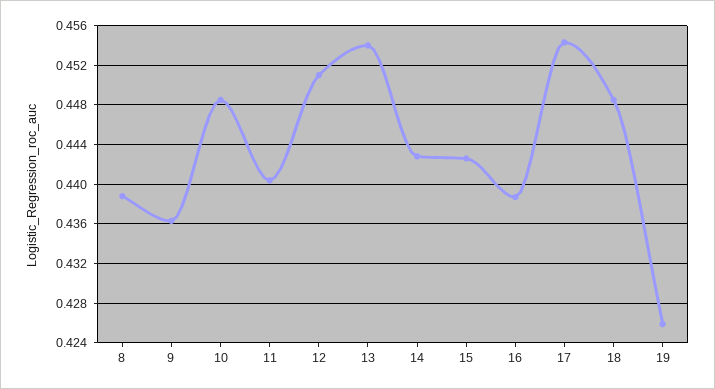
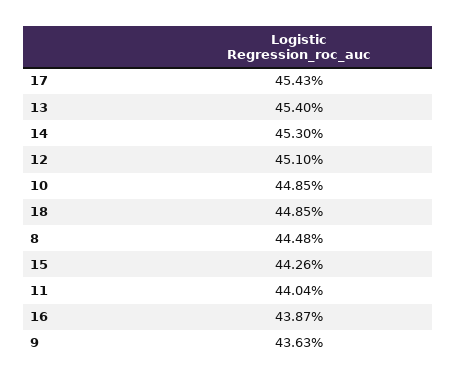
  {
-   "8": 0.439,
+   "8": 0.4448,
    "9": 0.4363,
    "10": 0.4485,
    "11": 0.4404,
    "12": 0.451,
    "13": 0.454,
-   "14": 0.443,
+   "14": 0.453,
    "15": 0.4426,
    "16": 0.4387,
    "17": 0.4543,
-   "18": 0.4485,
+   "18": 0.4485
-   "19": 0.426
  }

